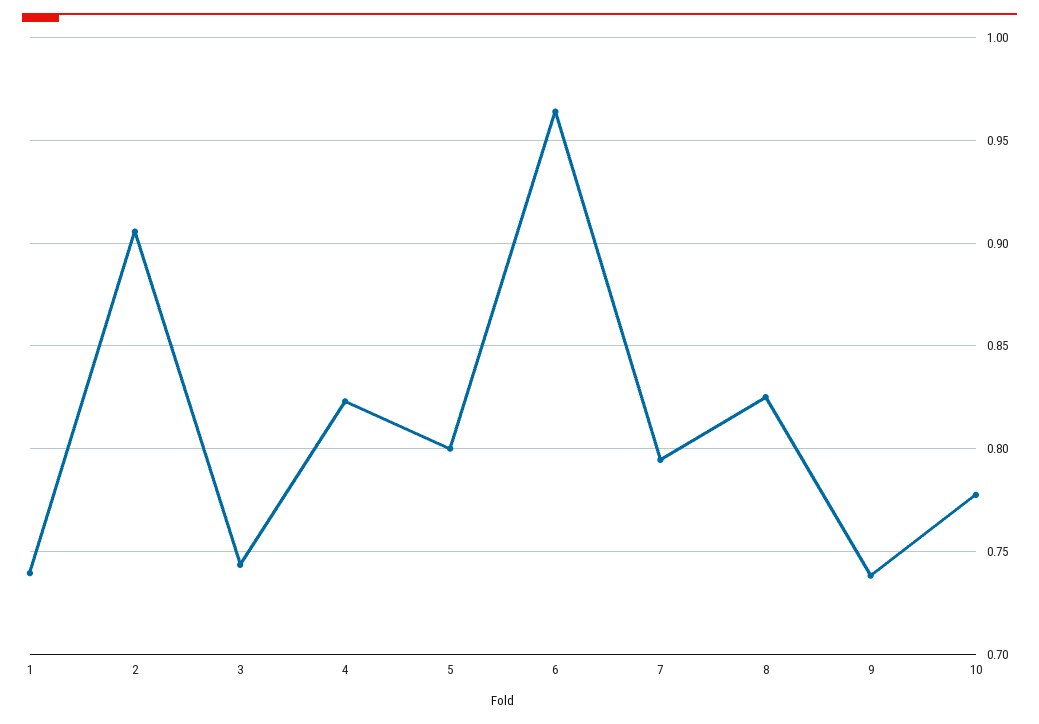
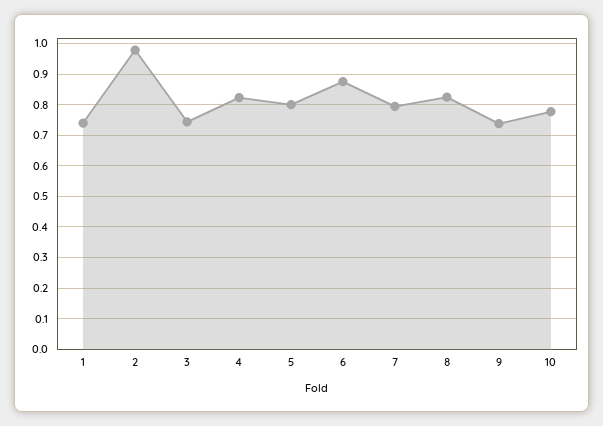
  {
    "1": 0.74,
-   "2": 0.905,
+   "2": 0.98,
    "3": 0.745,
    "4": 0.825,
    "5": 0.8,
-   "6": 0.965,
+   "6": 0.88,
    "7": 0.795,
    "8": 0.825,
    "9": 0.74,
    "10": 0.78
  }

